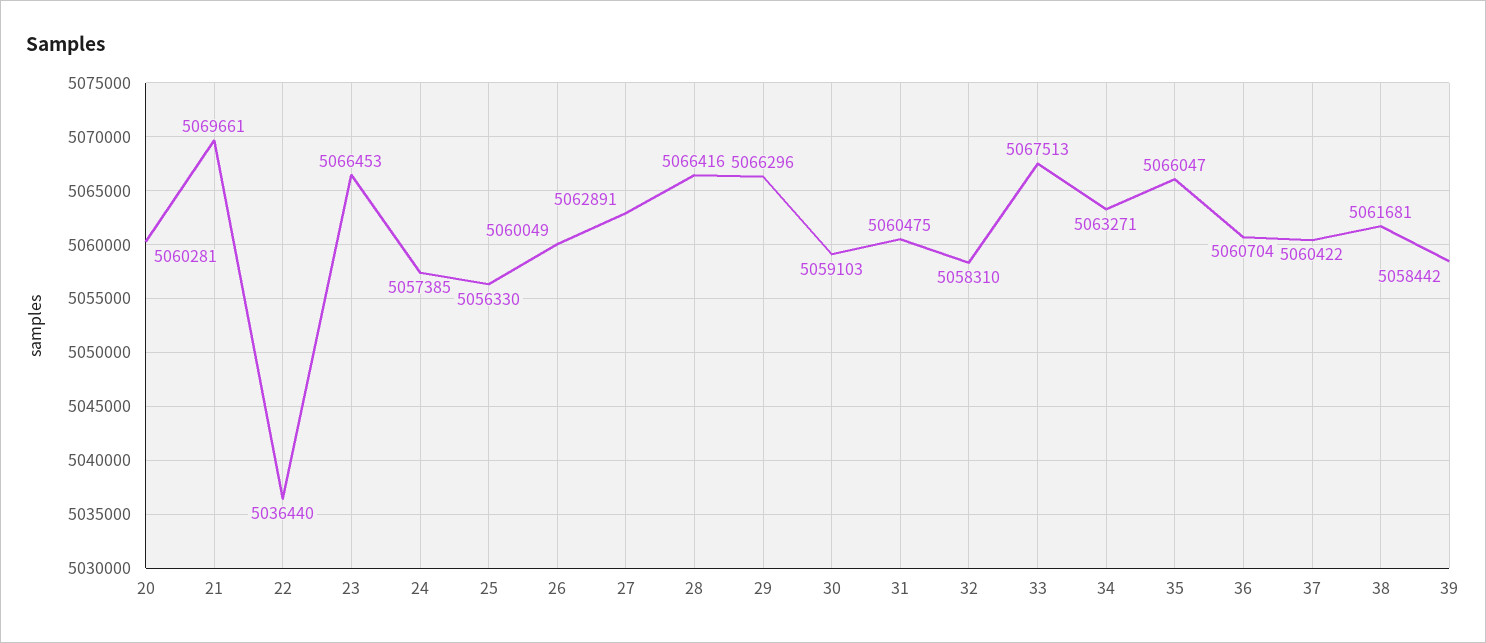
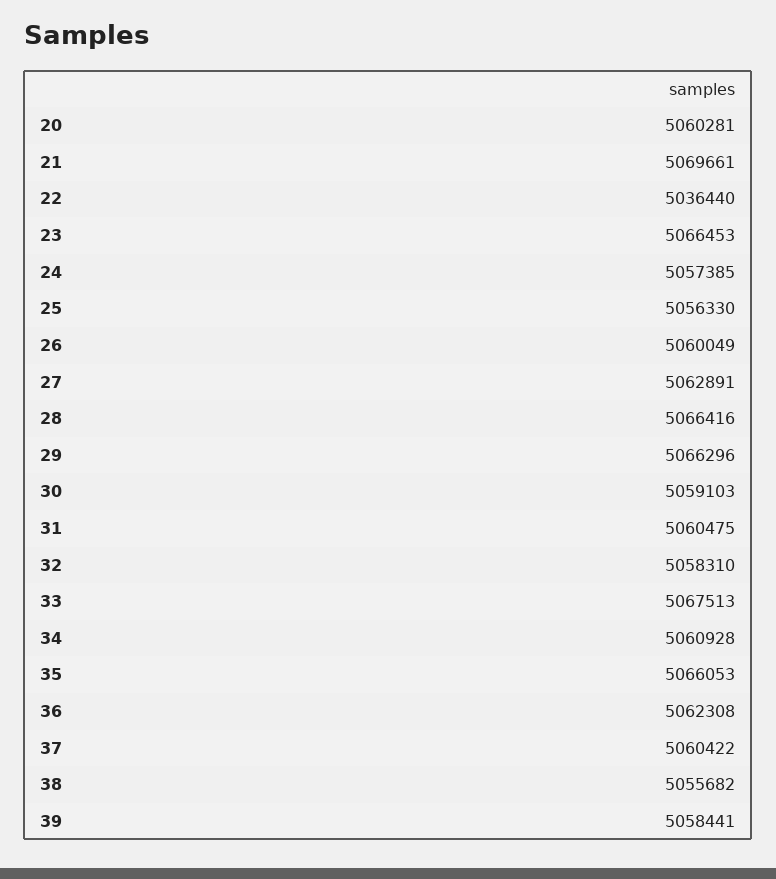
  {
    "20": 5060281,
    "21": 5069661,
    "22": 5036440,
    "23": 5066453,
    "24": 5057385,
    "25": 5056330,
    "26": 5060049,
    "27": 5062891,
    "28": 5066416,
    "29": 5066296,
    "30": 5059103,
    "31": 5060475,
    "32": 5058310,
    "33": 5067513,
-   "34": 5063271,
+   "34": 5060928,
-   "35": 5066047,
+   "35": 5066053,
-   "36": 5060704,
+   "36": 5062308,
    "37": 5060422,
-   "38": 5061681,
+   "38": 5055682,
-   "39": 5058442
+   "39": 5058441
  }

